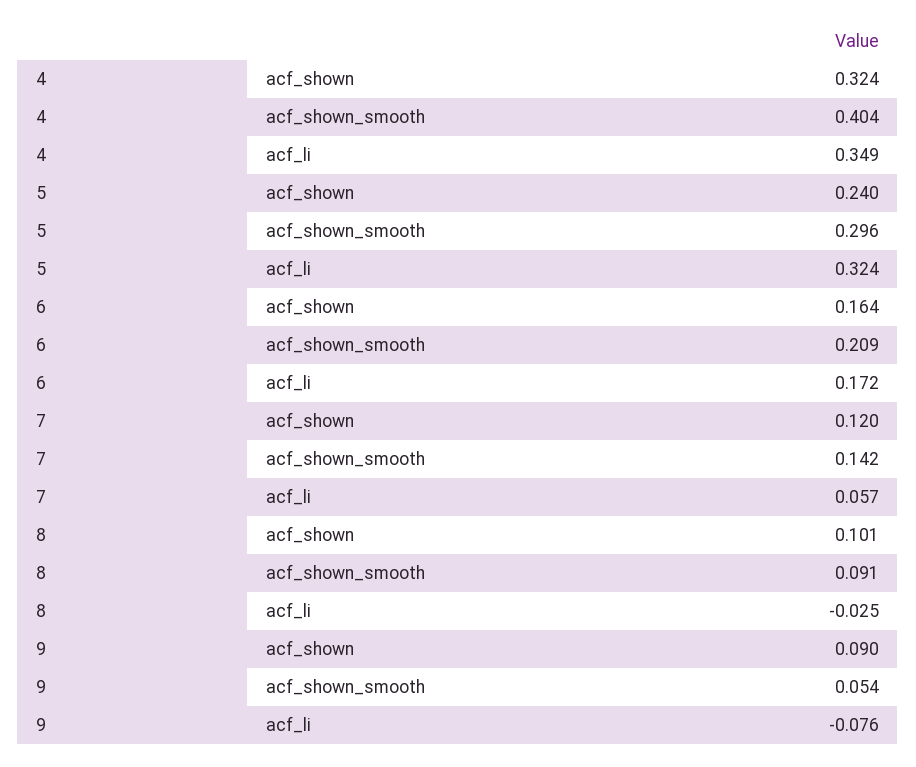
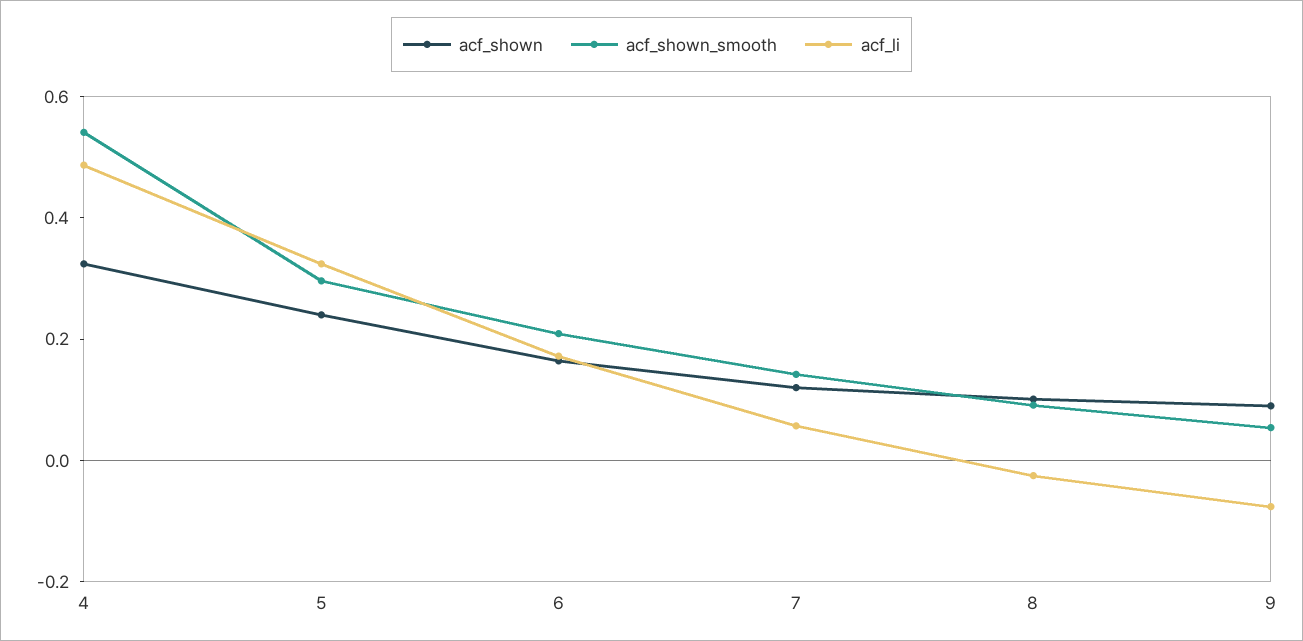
  {
    "acf_shown": {
      "4": 0.324,
      "5": 0.24,
      "6": 0.164,
      "7": 0.12,
      "8": 0.101,
      "9": 0.09
    },
    "acf_shown_smooth": {
-     "4": 0.404,
+     "4": 0.55,
      "5": 0.296,
      "6": 0.209,
      "7": 0.142,
      "8": 0.091,
      "9": 0.054
    },
    "acf_li": {
-     "4": 0.349,
+     "4": 0.5,
      "5": 0.324,
      "6": 0.172,
      "7": 0.057,
      "8": -0.025,
      "9": -0.076
    }
  }

